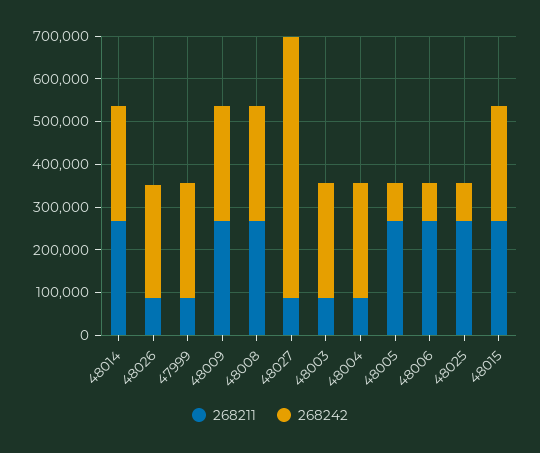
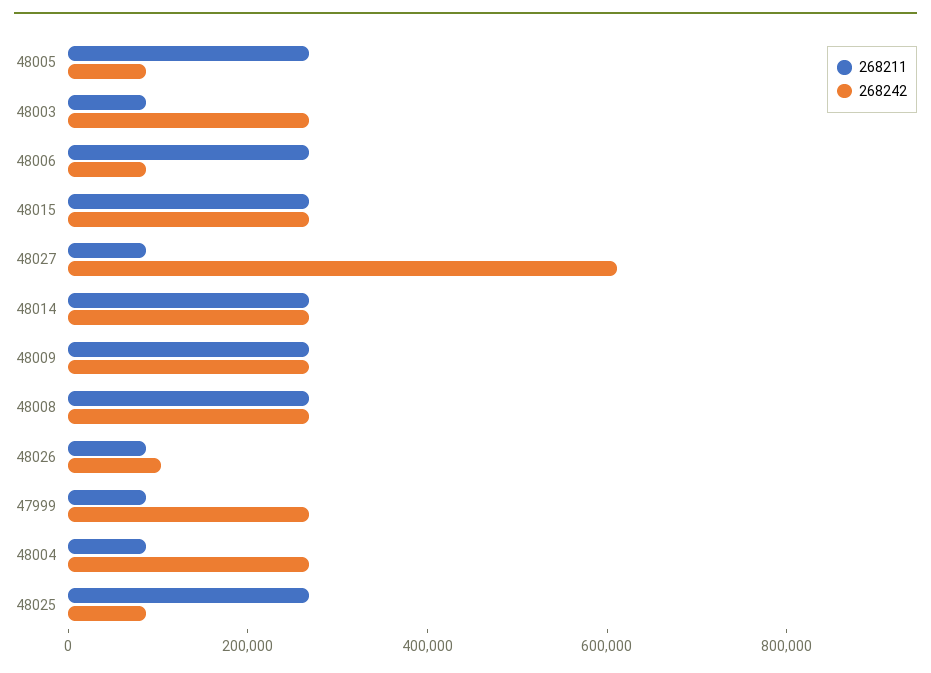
  {
    "268211": {
      "48014": 260000,
      "48026": 80000,
      "47999": 80000,
      "48009": 260000,
      "48008": 260000,
      "48027": 80000,
      "48003": 80000,
      "48004": 80000,
      "48005": 260000,
      "48006": 260000,
      "48025": 260000,
      "48015": 260000
    },
    "268242": {
      "48014": 260000,
-     "48026": 260000,
+     "48026": 100000,
      "47999": 260000,
      "48009": 260000,
      "48008": 260000,
      "48027": 620000,
      "48003": 260000,
      "48004": 260000,
      "48005": 80000,
      "48006": 80000,
      "48025": 80000,
      "48015": 260000
    }
  }

